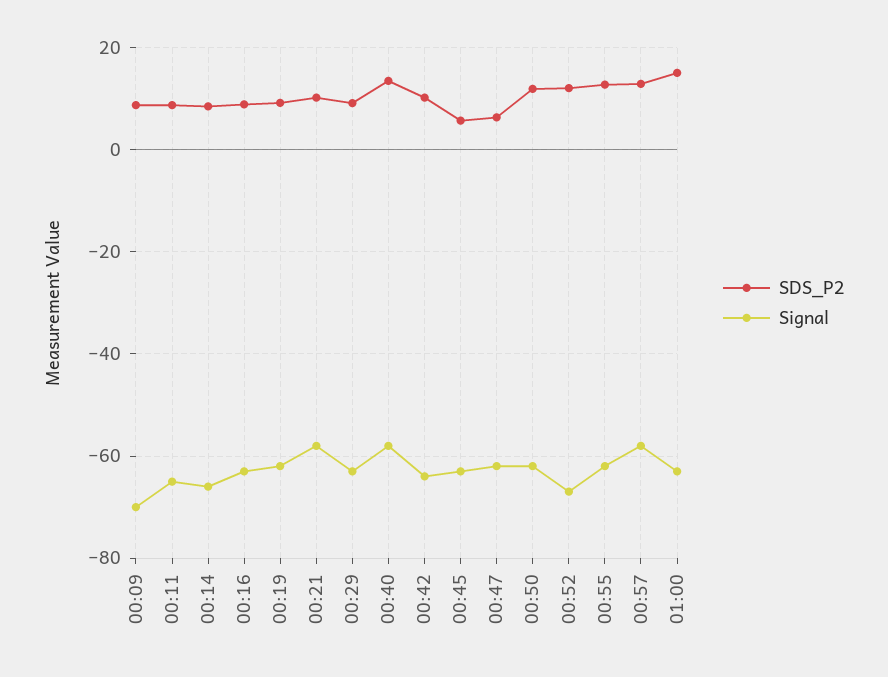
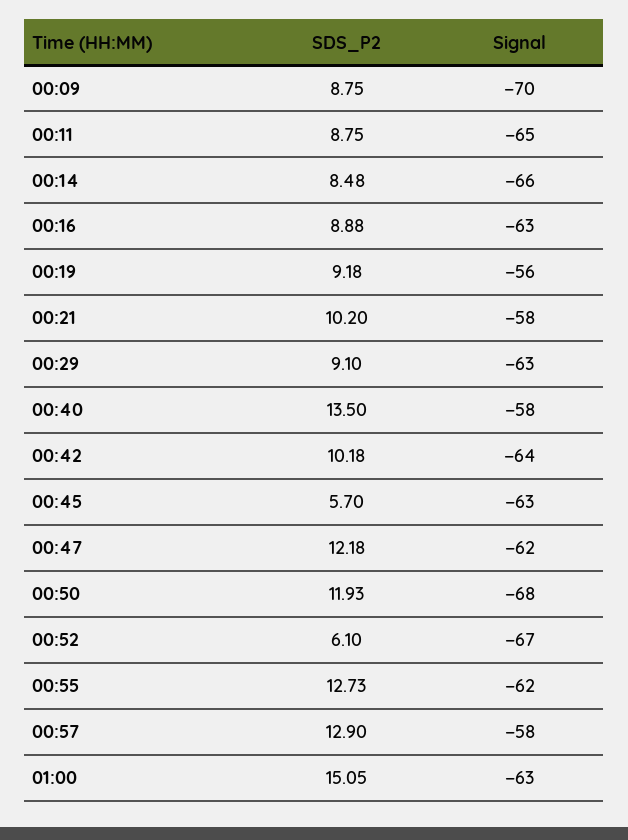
  {
    "SDS_P2": {
      "00:09": 8.75,
      "00:11": 8.75,
      "00:14": 8.48,
      "00:16": 8.88,
      "00:19": 9.18,
      "00:21": 10.2,
      "00:29": 9.1,
      "00:40": 13.5,
      "00:42": 10.18,
      "00:45": 5.7,
-     "00:47": 6,
+     "00:47": 12.18,
      "00:50": 11.93,
-     "00:52": 12,
+     "00:52": 6.1,
      "00:55": 12.73,
      "00:57": 12.9,
      "01:00": 15.05
    },
    "Signal": {
      "00:09": -70,
      "00:11": -65,
      "00:14": -66,
      "00:16": -63,
-     "00:19": -62,
+     "00:19": -56,
      "00:21": -58,
      "00:29": -63,
      "00:40": -58,
      "00:42": -64,
      "00:45": -63,
      "00:47": -62,
-     "00:50": -62,
+     "00:50": -68,
      "00:52": -67,
      "00:55": -62,
      "00:57": -58,
      "01:00": -63
    }
  }

